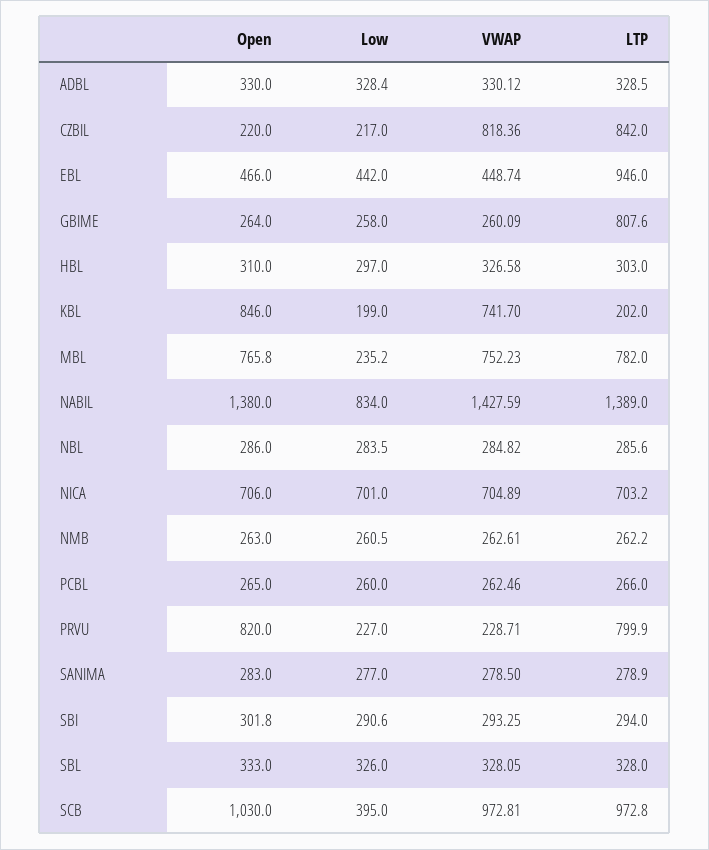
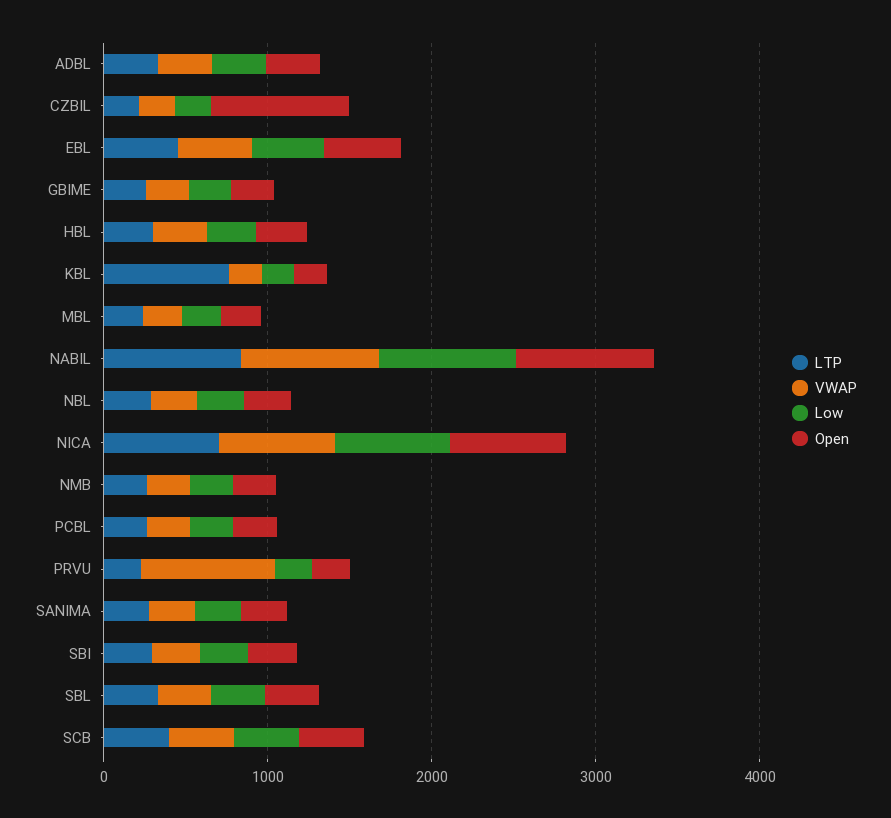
  {
    "Open": {
      "ADBL": 330,
-     "CZBIL": 220,
+     "CZBIL": 800,
      "EBL": 466,
      "GBIME": 264,
      "HBL": 310,
-     "KBL": 846,
+     "KBL": 200,
-     "MBL": 765.8,
+     "MBL": 200,
-     "NABIL": 1380,
+     "NABIL": 800,
      "NBL": 286,
      "NICA": 706,
      "NMB": 263,
      "PCBL": 265,
-     "PRVU": 820,
+     "PRVU": 200,
      "SANIMA": 283,
      "SBI": 301.8,
      "SBL": 333,
-     "SCB": 1030
+     "SCB": 400
    },
    "Low": {
      "ADBL": 328.4,
      "CZBIL": 217,
      "EBL": 442,
      "GBIME": 258,
      "HBL": 297,
      "KBL": 199,
      "MBL": 235.2,
      "NABIL": 834,
      "NBL": 283.5,
      "NICA": 701,
      "NMB": 260.5,
      "PCBL": 260,
      "PRVU": 227,
      "SANIMA": 277,
      "SBI": 290.6,
      "SBL": 326,
      "SCB": 395
    },
    "VWAP": {
      "ADBL": 330.12,
-     "CZBIL": 818.36,
+     "CZBIL": 200,
      "EBL": 448.74,
      "GBIME": 260.09,
      "HBL": 326.58,
-     "KBL": 741.7,
+     "KBL": 200,
-     "MBL": 752.23,
+     "MBL": 200,
-     "NABIL": 1427.59,
+     "NABIL": 800,
      "NBL": 284.82,
      "NICA": 704.89,
      "NMB": 262.61,
      "PCBL": 262.46,
-     "PRVU": 228.71,
+     "PRVU": 800,
      "SANIMA": 278.5,
      "SBI": 293.25,
      "SBL": 328.05,
-     "SCB": 972.81
+     "SCB": 400
    },
    "LTP": {
      "ADBL": 328.5,
-     "CZBIL": 842,
+     "CZBIL": 200,
-     "EBL": 946,
+     "EBL": 400,
-     "GBIME": 807.6,
+     "GBIME": 200,
      "HBL": 303,
-     "KBL": 202,
+     "KBL": 800,
-     "MBL": 782,
+     "MBL": 200,
-     "NABIL": 1389,
+     "NABIL": 800,
      "NBL": 285.6,
      "NICA": 703.2,
      "NMB": 262.2,
      "PCBL": 266,
-     "PRVU": 799.9,
+     "PRVU": 200,
      "SANIMA": 278.9,
      "SBI": 294,
      "SBL": 328,
-     "SCB": 972.8
+     "SCB": 400
    }
  }

